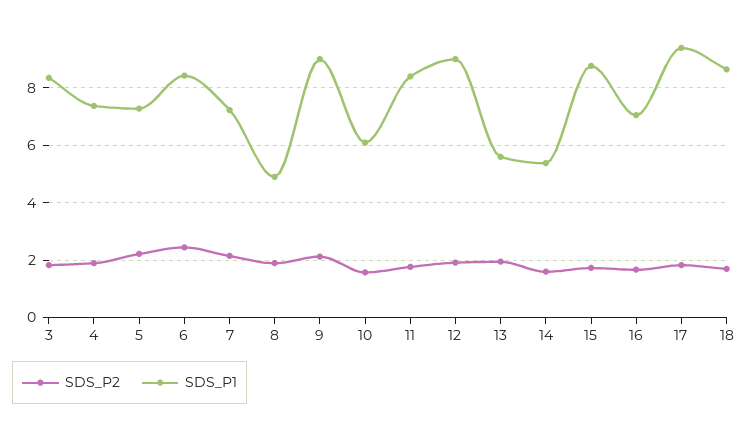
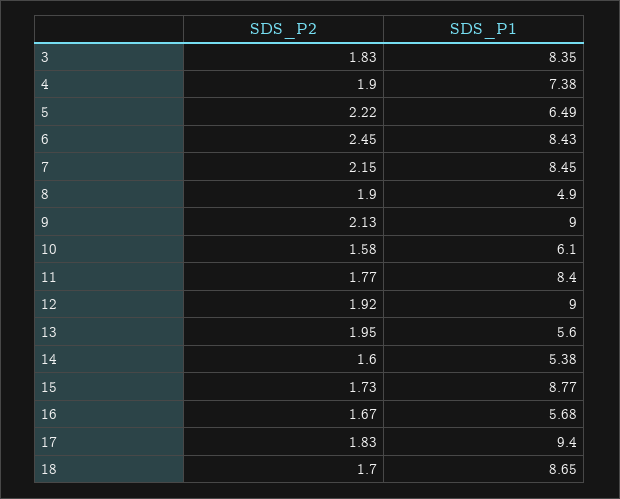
  {
    "SDS_P2": {
      "3": 1.83,
      "4": 1.9,
      "5": 2.22,
      "6": 2.45,
      "7": 2.15,
      "8": 1.9,
      "9": 2.13,
      "10": 1.58,
      "11": 1.77,
      "12": 1.92,
      "13": 1.95,
      "14": 1.6,
      "15": 1.73,
      "16": 1.67,
      "17": 1.83,
      "18": 1.7
    },
    "SDS_P1": {
      "3": 8.35,
      "4": 7.38,
-     "5": 7.25,
+     "5": 6.49,
      "6": 8.43,
-     "7": 7.25,
+     "7": 8.45,
      "8": 4.9,
      "9": 9,
      "10": 6.1,
      "11": 8.4,
      "12": 9,
      "13": 5.6,
      "14": 5.38,
      "15": 8.77,
-     "16": 7,
+     "16": 5.68,
      "17": 9.4,
      "18": 8.65
    }
  }

